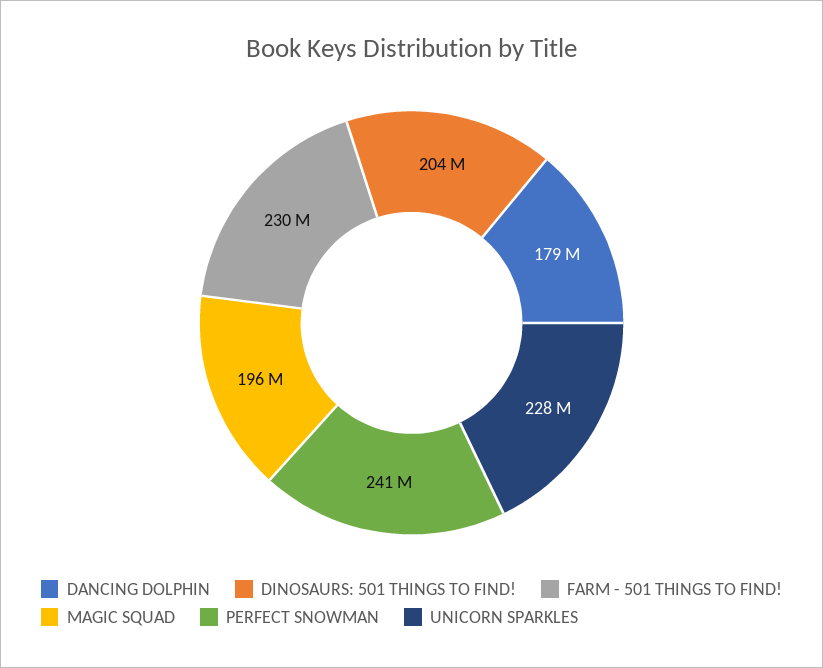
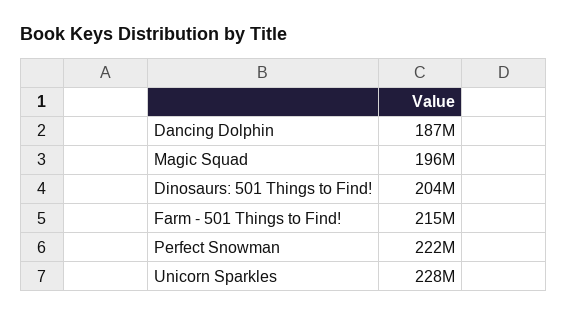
  {
-   "DANCING DOLPHIN": 179000000,
+   "DANCING DOLPHIN": 187000000,
    "DINOSAURS: 501 THINGS TO FIND!": 204000000,
-   "FARM - 501 THINGS TO FIND!": 230000000,
+   "FARM - 501 THINGS TO FIND!": 215000000,
    "MAGIC SQUAD": 196000000,
-   "PERFECT SNOWMAN": 241000000,
+   "PERFECT SNOWMAN": 222000000,
    "UNICORN SPARKLES": 228000000
  }

